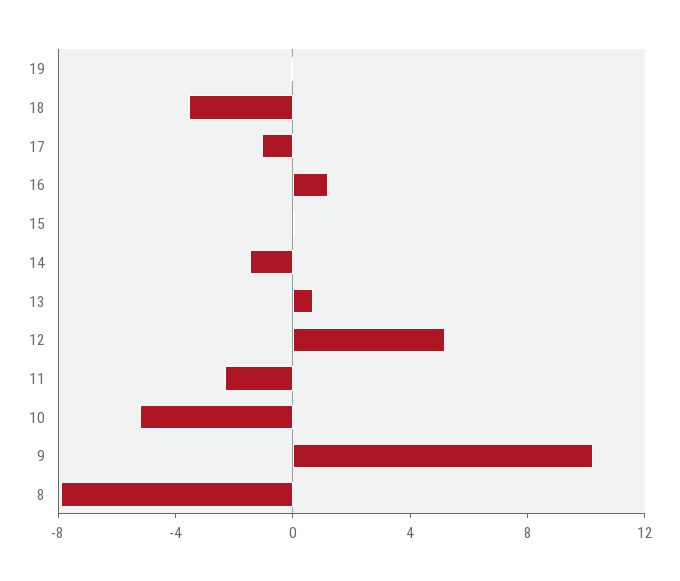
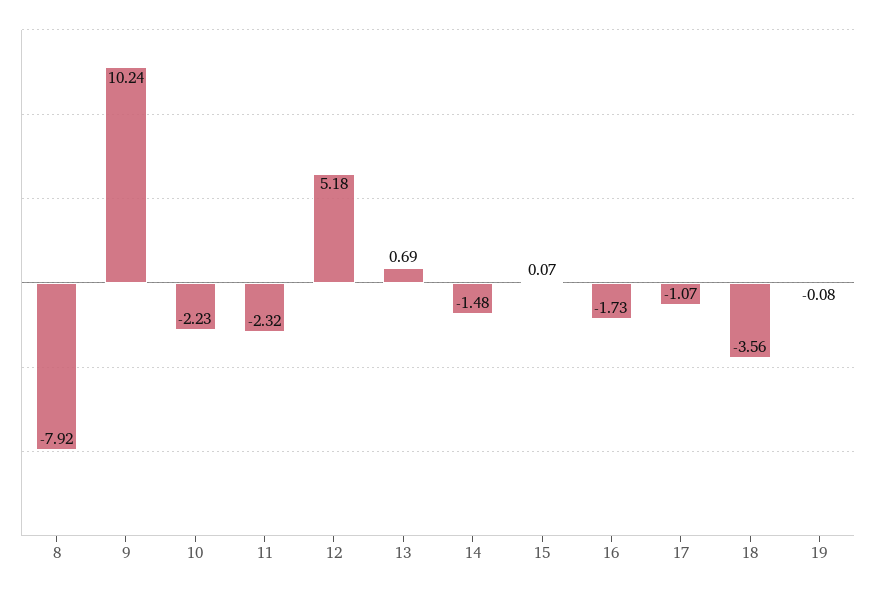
  {
    "19": -0.08,
    "18": -3.56,
    "17": -1.07,
-   "16": 1,
+   "16": -1.73,
    "15": 0.07,
    "14": -1.48,
    "13": 0.69,
    "12": 5.18,
    "11": -2.32,
-   "10": -5,
+   "10": -2.23,
    "9": 10.24,
    "8": -7.92
  }

